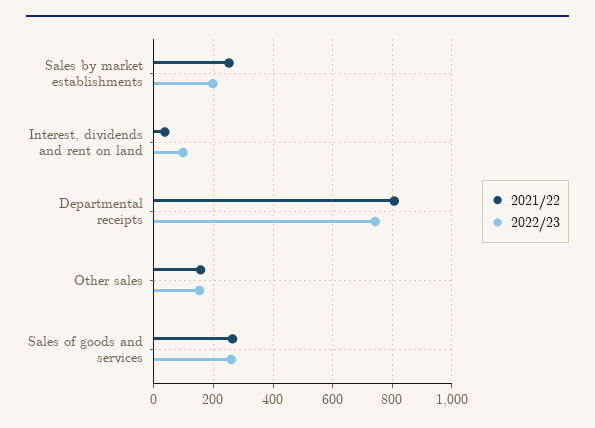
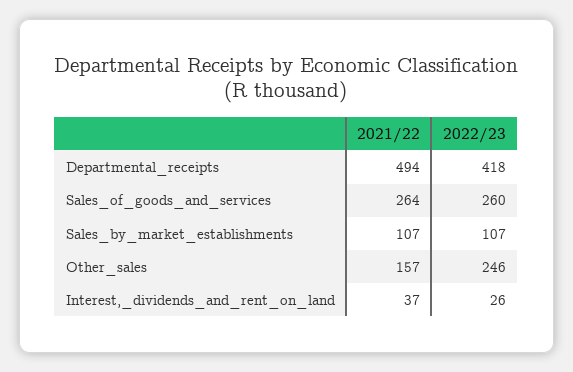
  {
    "2021/22": {
-     "Sales by market establishments": 250,
+     "Sales by market establishments": 107,
      "Interest, dividends and rent on land": 37,
-     "Departmental receipts": 800,
+     "Departmental receipts": 494,
      "Other sales": 157,
      "Sales of goods and services": 264
    },
    "2022/23": {
-     "Sales by market establishments": 200,
+     "Sales by market establishments": 107,
-     "Interest, dividends and rent on land": 100,
+     "Interest, dividends and rent on land": 26,
-     "Departmental receipts": 750,
+     "Departmental receipts": 418,
-     "Other sales": 150,
+     "Other sales": 246,
      "Sales of goods and services": 260
    }
  }

